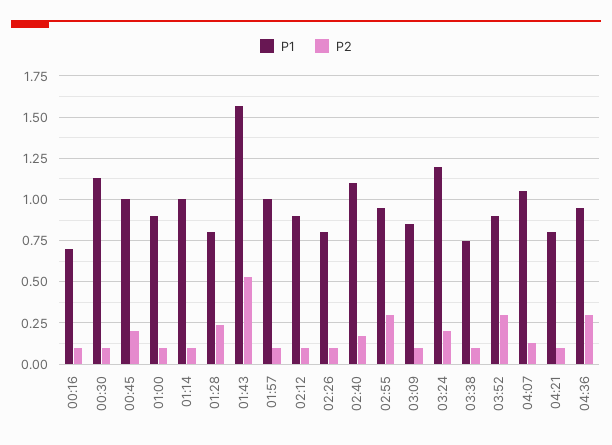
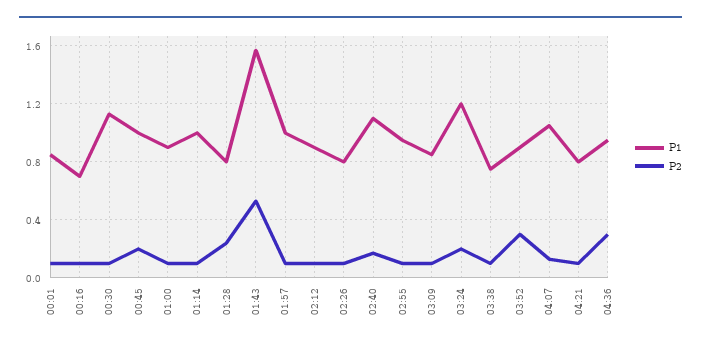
  {
    "P1": {
      "00:16": 0.7,
      "00:30": 1.15,
      "00:45": 1,
      "01:00": 0.9,
      "01:14": 1,
      "01:28": 0.8,
      "01:43": 1.55,
      "01:57": 1,
      "02:12": 0.9,
      "02:26": 0.8,
      "02:40": 1.1,
      "02:55": 0.95,
      "03:09": 0.85,
      "03:24": 1.2,
      "03:38": 0.75,
      "03:52": 0.9,
      "04:07": 1.05,
      "04:21": 0.8,
-     "04:36": 0.95
+     "04:36": 0.95,
+     "00:01": 0.85
    },
    "P2": {
      "00:16": 0.1,
      "00:30": 0.1,
      "00:45": 0.2,
      "01:00": 0.1,
      "01:14": 0.1,
      "01:28": 0.25,
      "01:43": 0.55,
      "01:57": 0.1,
      "02:12": 0.1,
      "02:26": 0.1,
      "02:40": 0.15,
-     "02:55": 0.3,
+     "02:55": 0.1,
      "03:09": 0.1,
      "03:24": 0.2,
      "03:38": 0.1,
      "03:52": 0.3,
      "04:07": 0.15,
      "04:21": 0.1,
-     "04:36": 0.3
+     "04:36": 0.3,
+     "00:01": 0.1
    }
  }

